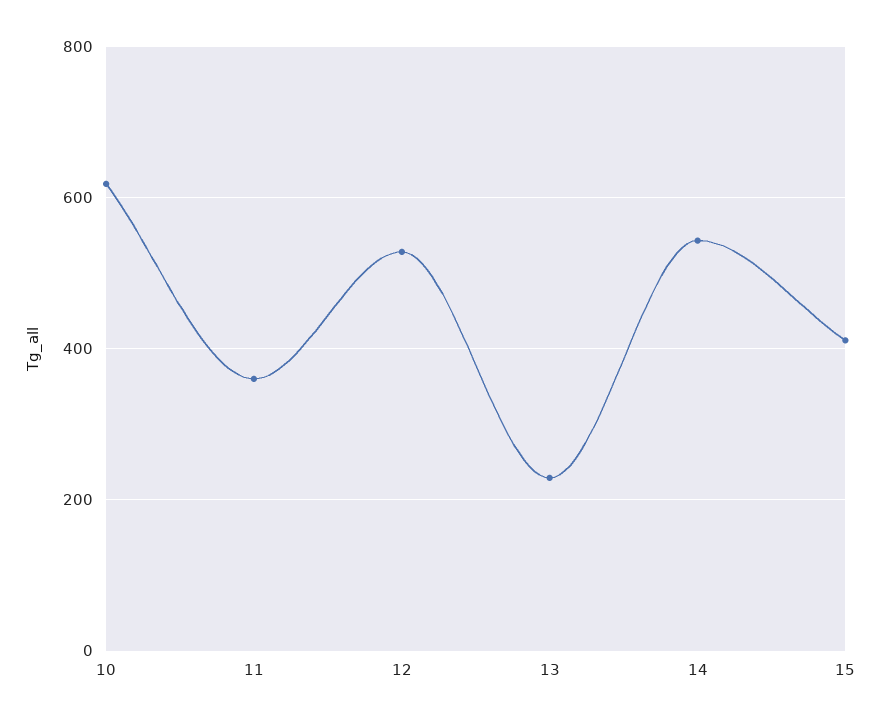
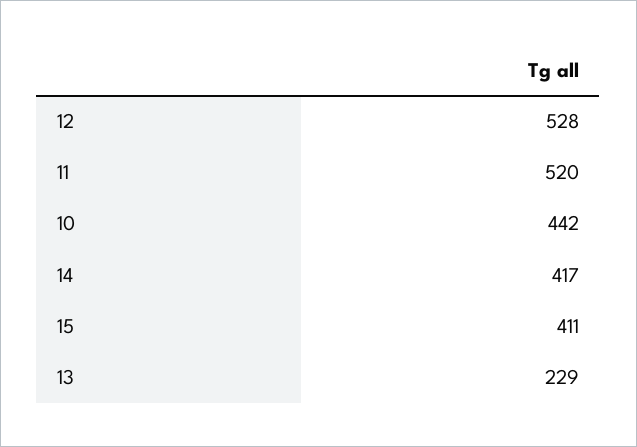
  {
-   "10": 620,
+   "10": 442,
-   "11": 360,
+   "11": 520,
    "12": 528,
    "13": 229,
-   "14": 540,
+   "14": 417,
    "15": 411
  }

